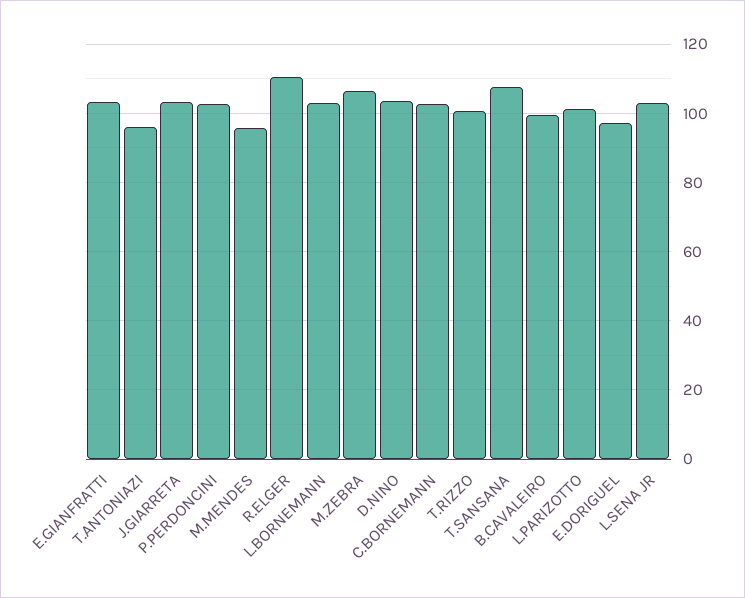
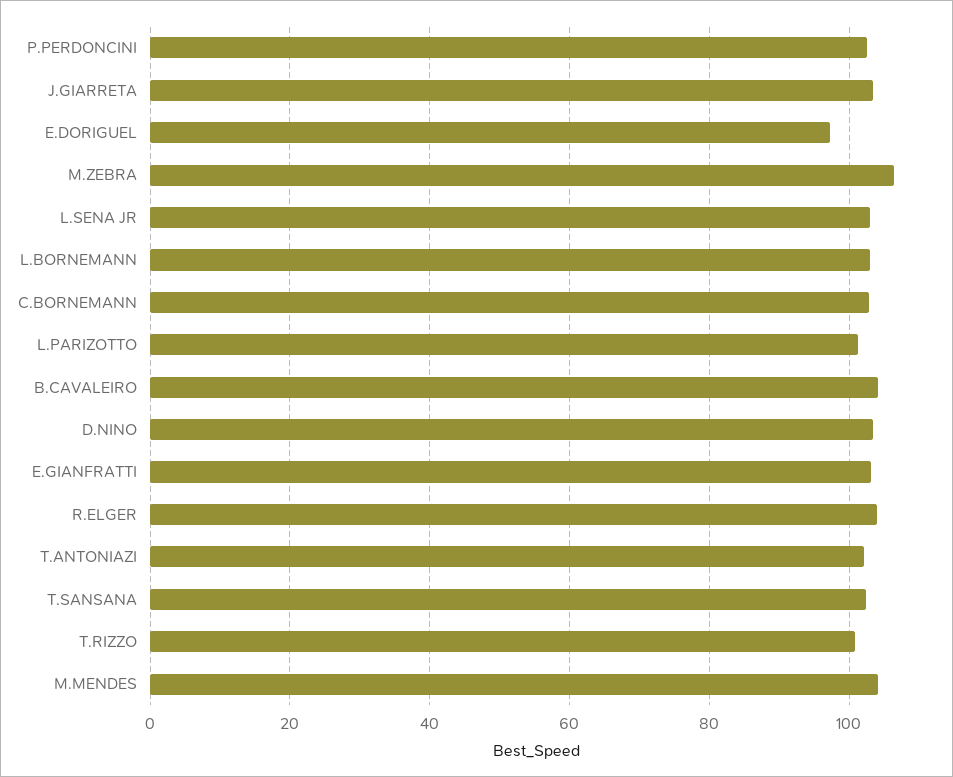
  {
    "E.GIANFRATTI": 104,
-   "T.ANTONIAZI": 96,
+   "T.ANTONIAZI": 102,
    "J.GIARRETA": 104,
    "P.PERDONCINI": 102,
-   "M.MENDES": 96,
+   "M.MENDES": 104,
-   "R.ELGER": 110,
+   "R.ELGER": 104,
    "L.BORNEMANN": 104,
    "M.ZEBRA": 106,
    "D.NINO": 104,
    "C.BORNEMANN": 102,
    "T.RIZZO": 100,
-   "T.SANSANA": 108,
+   "T.SANSANA": 102,
-   "B.CAVALEIRO": 100,
+   "B.CAVALEIRO": 104,
    "L.PARIZOTTO": 102,
    "E.DORIGUEL": 98,
    "L.SENA JR": 104
  }

